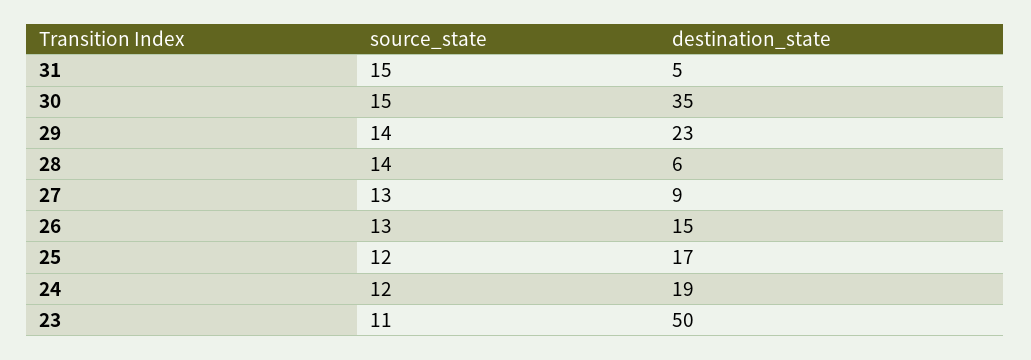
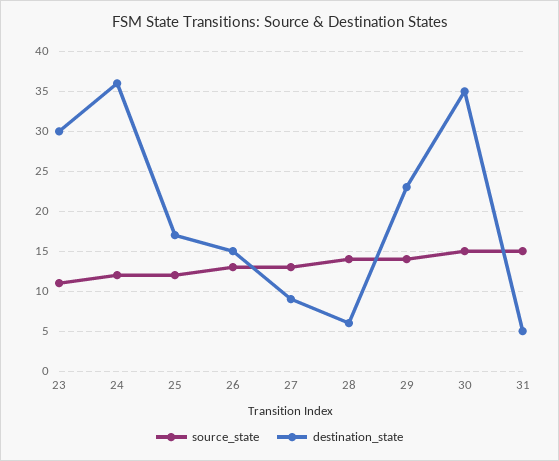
  {
    "source_state": {
      "31": 15,
      "30": 15,
      "29": 14,
      "28": 14,
      "27": 13,
      "26": 13,
      "25": 12,
      "24": 12,
      "23": 11
    },
    "destination_state": {
      "31": 5,
      "30": 35,
      "29": 23,
      "28": 6,
      "27": 9,
      "26": 15,
      "25": 17,
-     "24": 19,
+     "24": 36,
-     "23": 50
+     "23": 30
    }
  }

